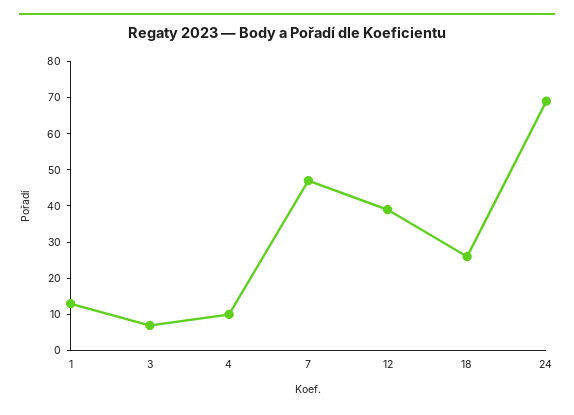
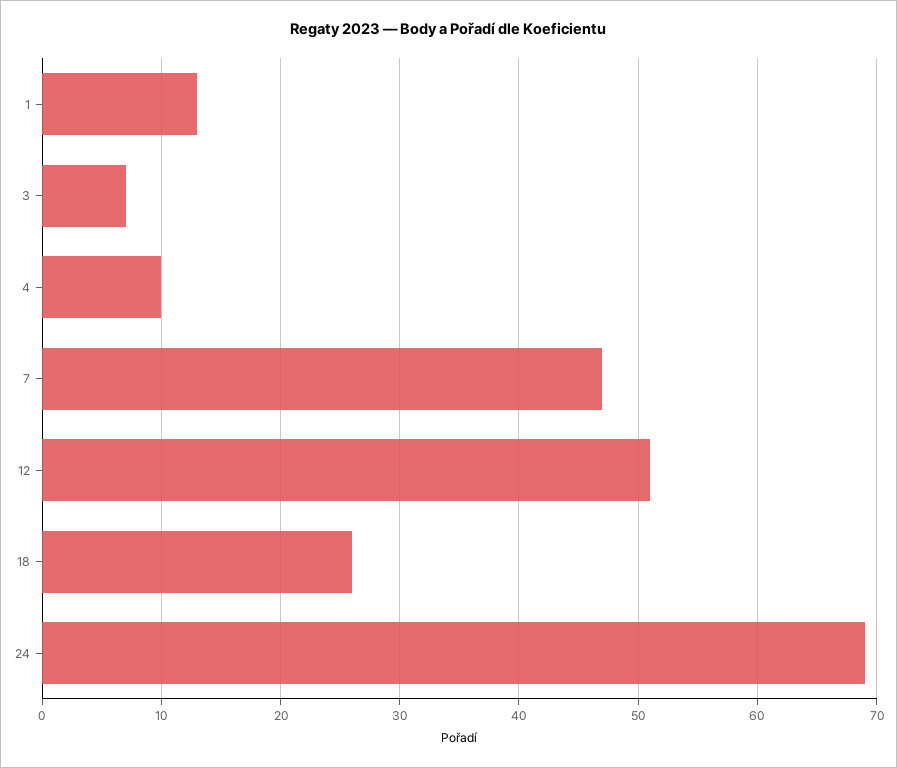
  {
    "1": 13,
    "3": 7,
    "4": 10,
    "7": 47,
-   "12": 40,
+   "12": 51,
    "18": 26,
    "24": 69
  }

